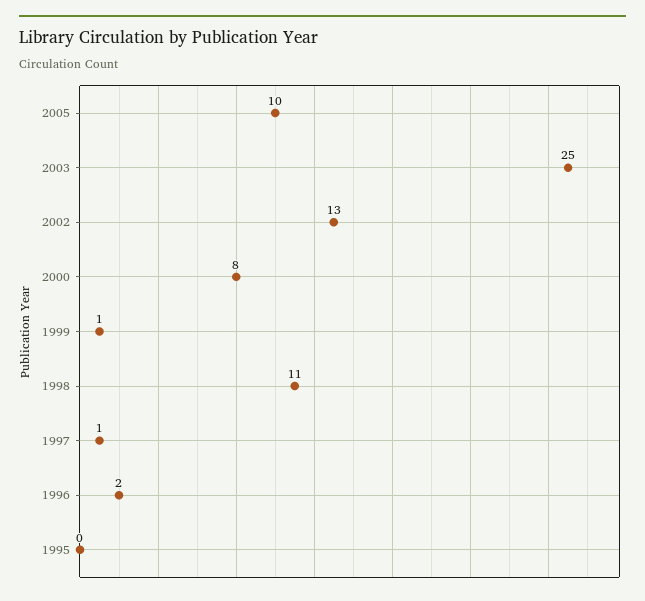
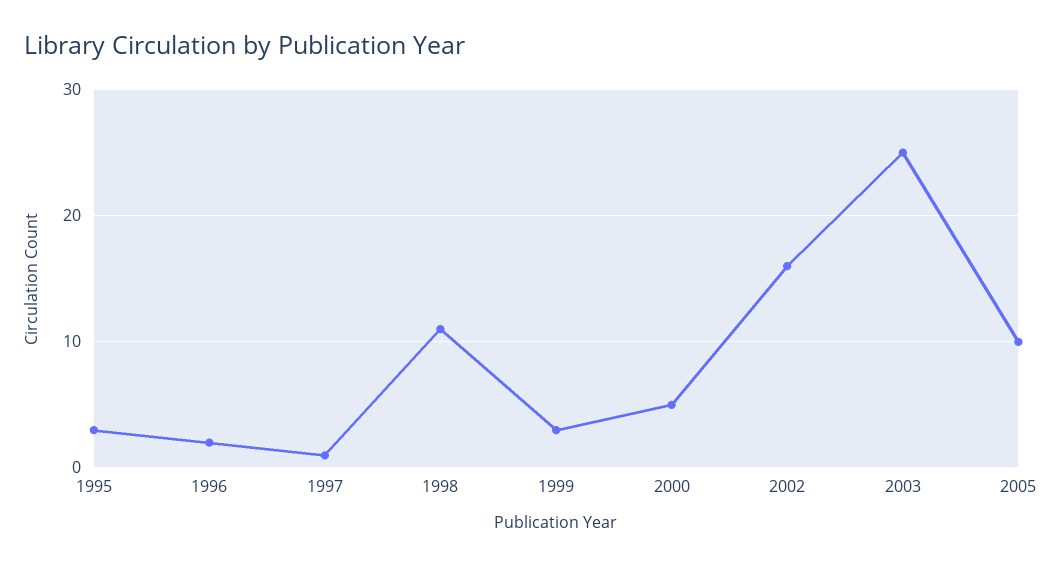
  {
    "2005": 10,
    "2003": 25,
-   "2002": 13,
+   "2002": 16,
-   "2000": 8,
+   "2000": 5,
-   "1999": 1,
+   "1999": 3,
    "1998": 11,
    "1997": 1,
    "1996": 2,
-   "1995": 0
+   "1995": 3
  }

